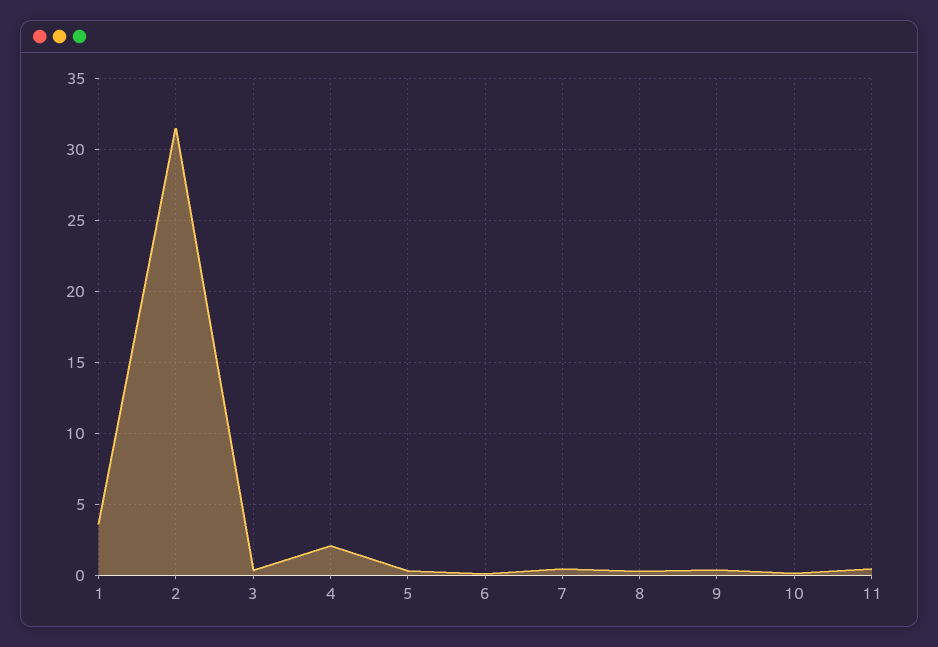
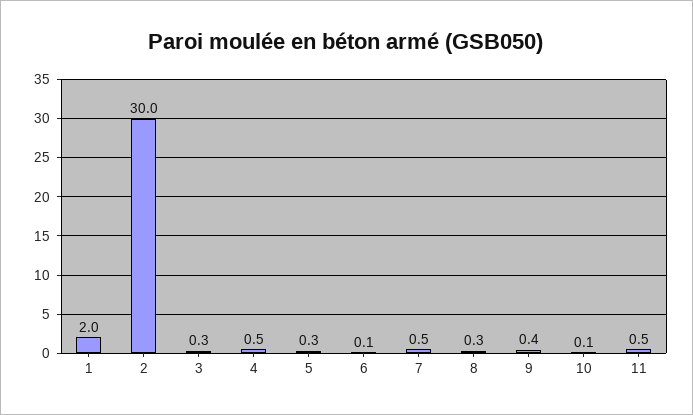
  {
-   "1": 3.5,
+   "1": 2,
-   "2": 31.5,
+   "2": 30,
    "3": 0.3,
-   "4": 2,
+   "4": 0.5,
    "5": 0.3,
    "6": 0.1,
    "7": 0.5,
    "8": 0.3,
    "9": 0.4,
    "10": 0.1,
    "11": 0.5
  }

